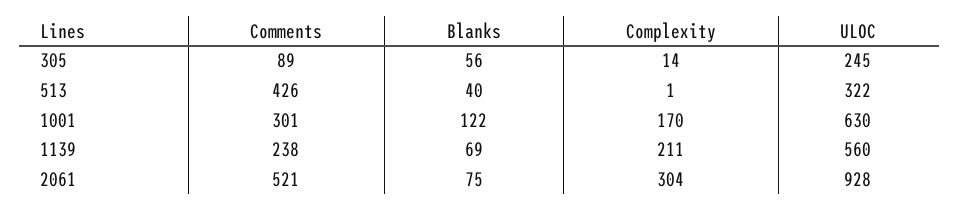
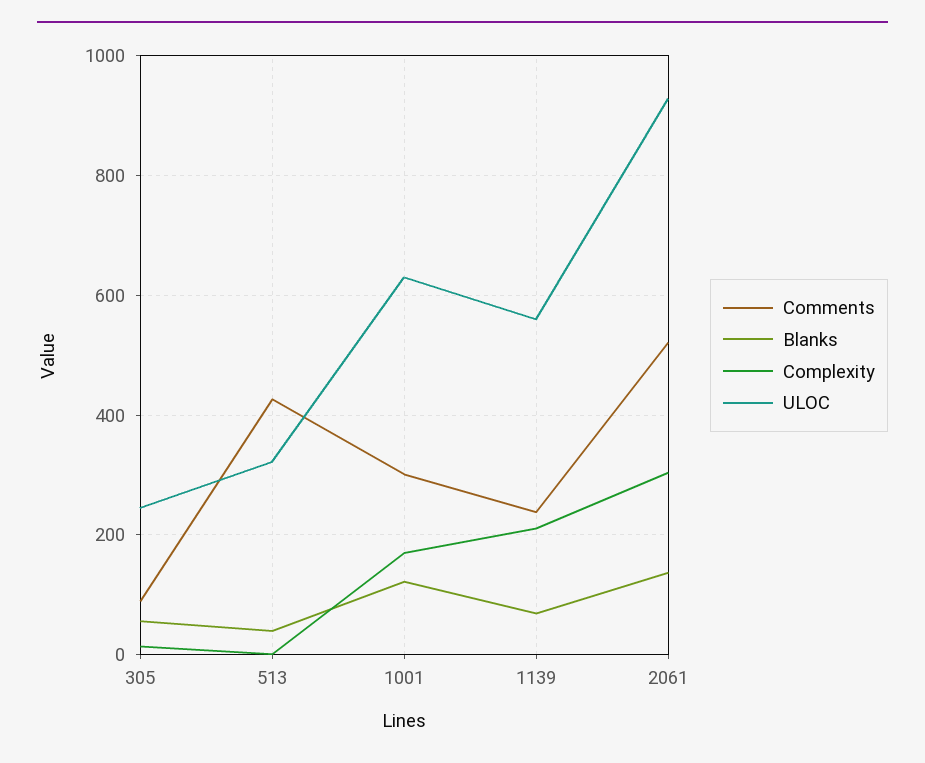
  {
    "Comments": {
      "305": 89,
      "513": 426,
      "1001": 301,
      "1139": 238,
      "2061": 521
    },
    "Blanks": {
      "305": 56,
      "513": 40,
      "1001": 122,
      "1139": 69,
-     "2061": 75
+     "2061": 140
    },
    "Complexity": {
      "305": 14,
      "513": 1,
      "1001": 170,
      "1139": 211,
      "2061": 304
    },
    "ULOC": {
      "305": 245,
      "513": 322,
      "1001": 630,
      "1139": 560,
      "2061": 928
    }
  }

